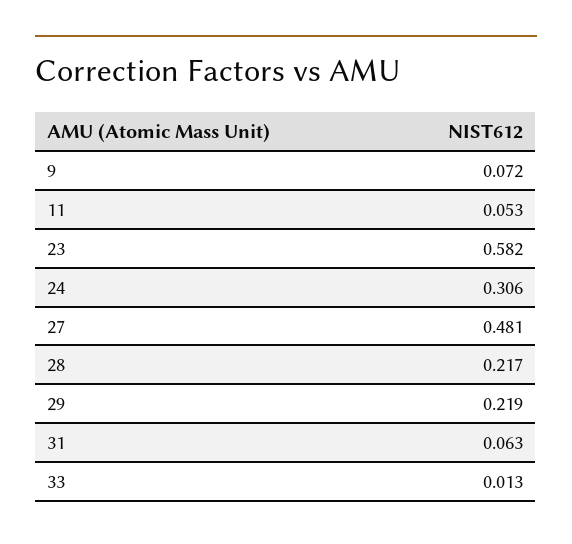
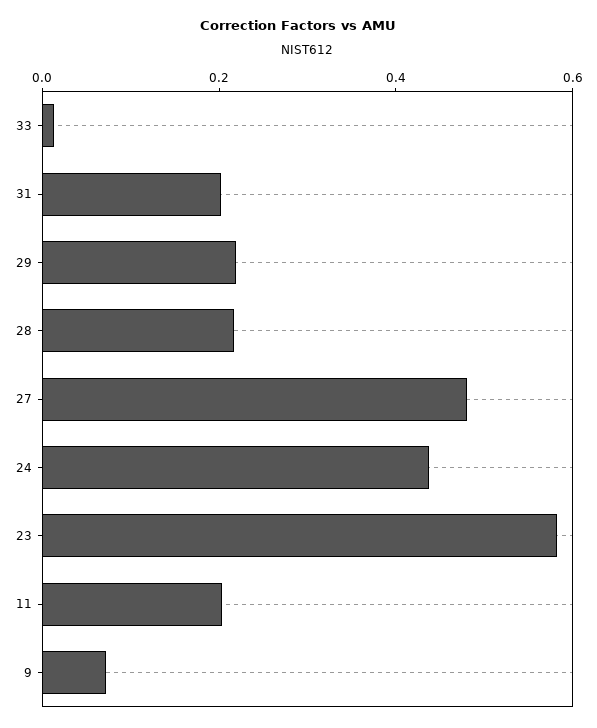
  {
    "9": 0.072,
-   "11": 0.053,
+   "11": 0.2,
    "23": 0.582,
-   "24": 0.306,
+   "24": 0.45,
    "27": 0.481,
    "28": 0.217,
    "29": 0.219,
-   "31": 0.063,
+   "31": 0.2,
    "33": 0.013
  }

